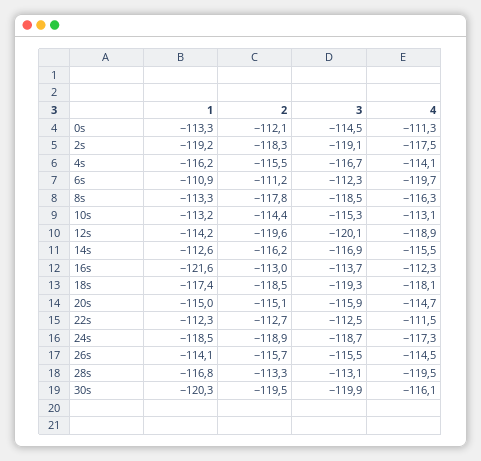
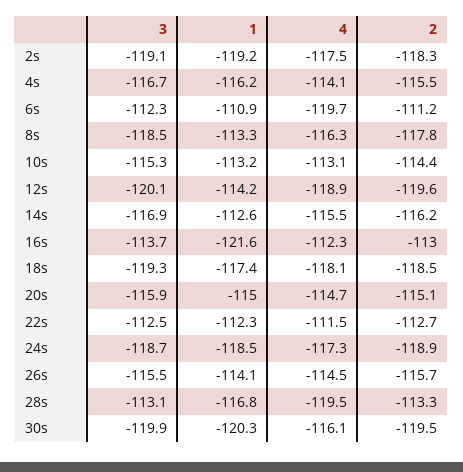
  {
    "1": {
-     "0s": -113.3,
      "2s": -119.2,
      "4s": -116.2,
      "6s": -110.9,
      "8s": -113.3,
      "10s": -113.2,
      "12s": -114.2,
      "14s": -112.6,
      "16s": -121.6,
      "18s": -117.4,
      "20s": -115,
      "22s": -112.3,
      "24s": -118.5,
      "26s": -114.1,
      "28s": -116.8,
      "30s": -120.3
    },
    "2": {
-     "0s": -112.1,
      "2s": -118.3,
      "4s": -115.5,
      "6s": -111.2,
      "8s": -117.8,
      "10s": -114.4,
      "12s": -119.6,
      "14s": -116.2,
      "16s": -113,
      "18s": -118.5,
      "20s": -115.1,
      "22s": -112.7,
      "24s": -118.9,
      "26s": -115.7,
      "28s": -113.3,
      "30s": -119.5
    },
    "3": {
-     "0s": -114.5,
      "2s": -119.1,
      "4s": -116.7,
      "6s": -112.3,
      "8s": -118.5,
      "10s": -115.3,
      "12s": -120.1,
      "14s": -116.9,
      "16s": -113.7,
      "18s": -119.3,
      "20s": -115.9,
      "22s": -112.5,
      "24s": -118.7,
      "26s": -115.5,
      "28s": -113.1,
      "30s": -119.9
    },
    "4": {
-     "0s": -111.3,
      "2s": -117.5,
      "4s": -114.1,
      "6s": -119.7,
      "8s": -116.3,
      "10s": -113.1,
      "12s": -118.9,
      "14s": -115.5,
      "16s": -112.3,
      "18s": -118.1,
      "20s": -114.7,
      "22s": -111.5,
      "24s": -117.3,
      "26s": -114.5,
      "28s": -119.5,
      "30s": -116.1
    }
  }

